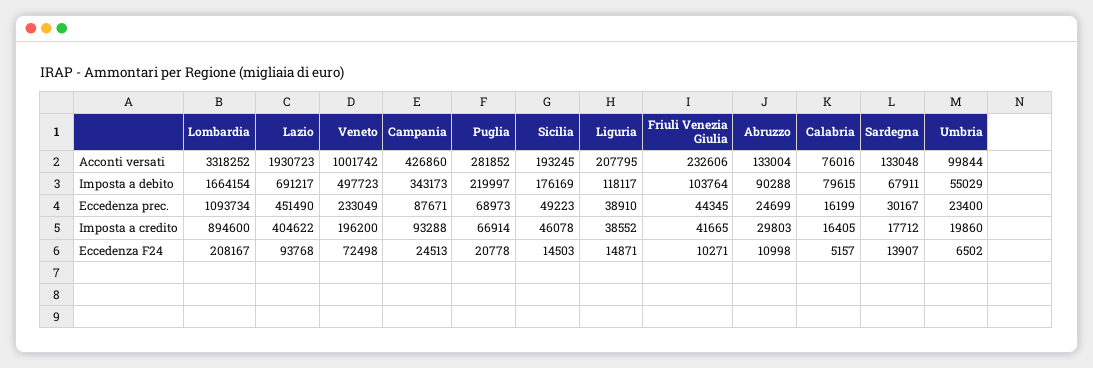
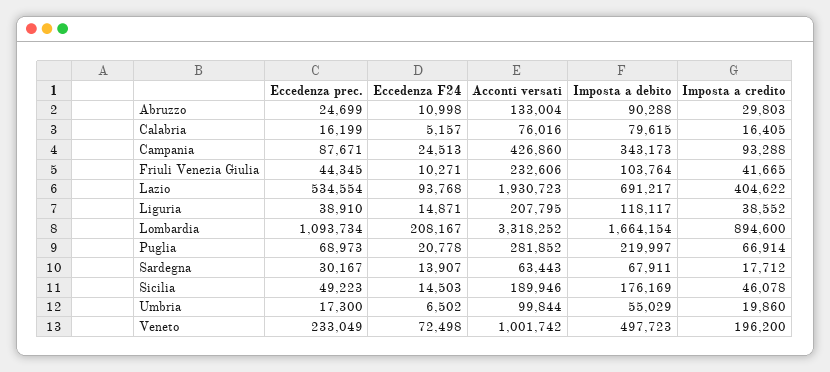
  {
    "Lombardia": {
      "Acconti versati": 3318252,
      "Imposta a debito": 1664154,
      "Eccedenza prec.": 1093734,
      "Imposta a credito": 894600,
      "Eccedenza F24": 208167
    },
    "Lazio": {
      "Acconti versati": 1930723,
      "Imposta a debito": 691217,
-     "Eccedenza prec.": 451490,
+     "Eccedenza prec.": 534554,
      "Imposta a credito": 404622,
      "Eccedenza F24": 93768
    },
    "Veneto": {
      "Acconti versati": 1001742,
      "Imposta a debito": 497723,
      "Eccedenza prec.": 233049,
      "Imposta a credito": 196200,
      "Eccedenza F24": 72498
    },
    "Campania": {
      "Acconti versati": 426860,
      "Imposta a debito": 343173,
      "Eccedenza prec.": 87671,
      "Imposta a credito": 93288,
      "Eccedenza F24": 24513
    },
    "Puglia": {
      "Acconti versati": 281852,
      "Imposta a debito": 219997,
      "Eccedenza prec.": 68973,
      "Imposta a credito": 66914,
      "Eccedenza F24": 20778
    },
    "Sicilia": {
-     "Acconti versati": 193245,
+     "Acconti versati": 189946,
      "Imposta a debito": 176169,
      "Eccedenza prec.": 49223,
      "Imposta a credito": 46078,
      "Eccedenza F24": 14503
    },
    "Liguria": {
      "Acconti versati": 207795,
      "Imposta a debito": 118117,
      "Eccedenza prec.": 38910,
      "Imposta a credito": 38552,
      "Eccedenza F24": 14871
    },
    "Friuli Venezia Giulia": {
      "Acconti versati": 232606,
      "Imposta a debito": 103764,
      "Eccedenza prec.": 44345,
      "Imposta a credito": 41665,
      "Eccedenza F24": 10271
    },
    "Abruzzo": {
      "Acconti versati": 133004,
      "Imposta a debito": 90288,
      "Eccedenza prec.": 24699,
      "Imposta a credito": 29803,
      "Eccedenza F24": 10998
    },
    "Calabria": {
      "Acconti versati": 76016,
      "Imposta a debito": 79615,
      "Eccedenza prec.": 16199,
      "Imposta a credito": 16405,
      "Eccedenza F24": 5157
    },
    "Sardegna": {
-     "Acconti versati": 133048,
+     "Acconti versati": 63443,
      "Imposta a debito": 67911,
      "Eccedenza prec.": 30167,
      "Imposta a credito": 17712,
      "Eccedenza F24": 13907
    },
    "Umbria": {
      "Acconti versati": 99844,
      "Imposta a debito": 55029,
-     "Eccedenza prec.": 23400,
+     "Eccedenza prec.": 17300,
      "Imposta a credito": 19860,
      "Eccedenza F24": 6502
    }
  }

